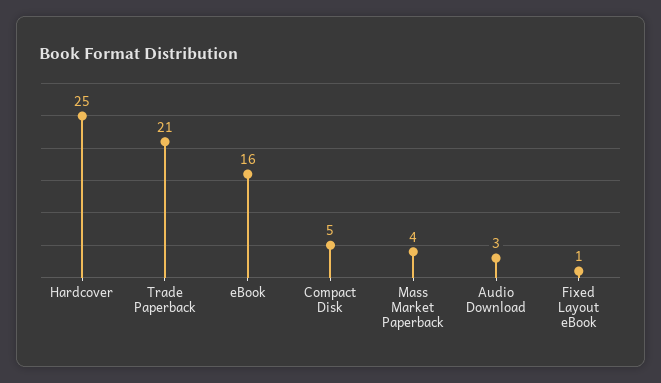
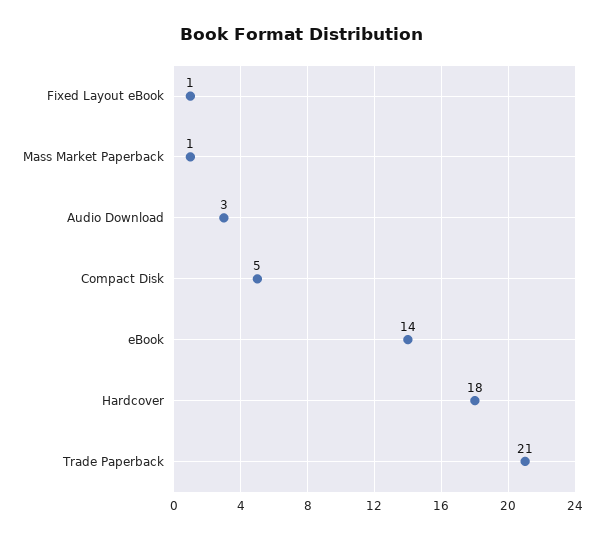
  {
-   "Hardcover": 25,
+   "Hardcover": 18,
    "Trade Paperback": 21,
-   "eBook": 16,
+   "eBook": 14,
    "Compact Disk": 5,
-   "Mass Market Paperback": 4,
+   "Mass Market Paperback": 1,
    "Audio Download": 3,
    "Fixed Layout eBook": 1
  }

